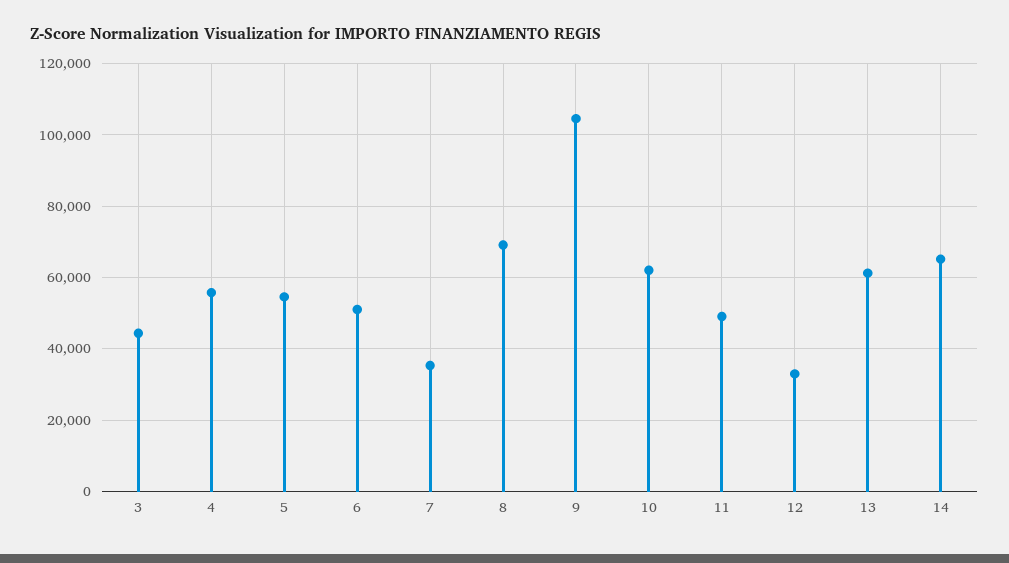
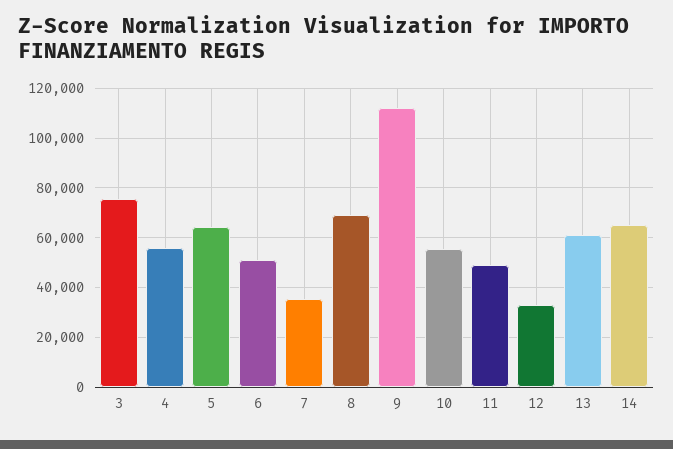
  {
-   "3": 44000,
+   "3": 75000,
    "4": 56000,
-   "5": 54000,
+   "5": 65000,
    "6": 52000,
    "7": 36000,
    "8": 70000,
-   "9": 104000,
+   "9": 112500,
-   "10": 62000,
+   "10": 55000,
    "11": 50000,
    "12": 32000,
    "13": 62000,
    "14": 66000
  }

